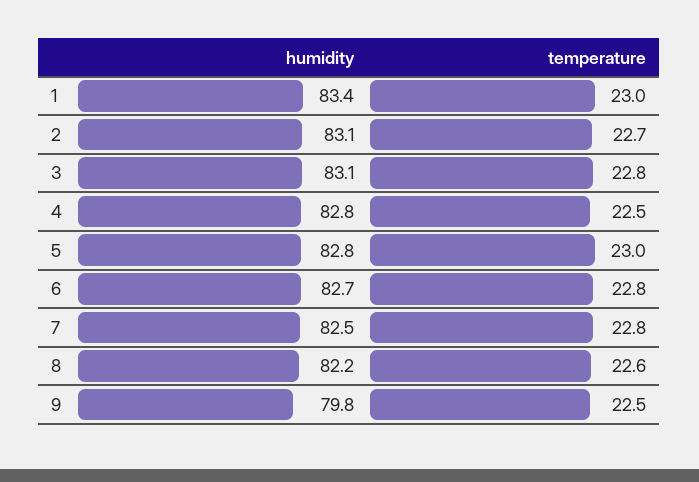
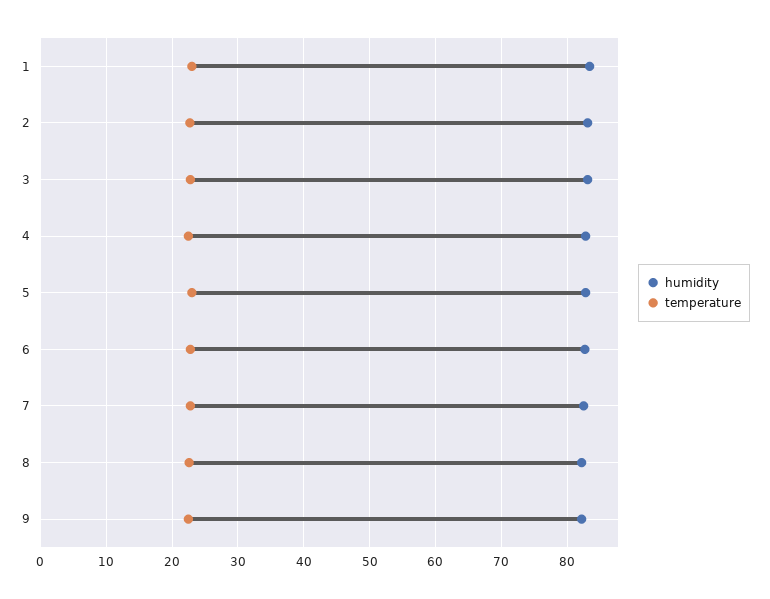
  {
    "humidity": {
      "1": 83.4,
      "2": 83.1,
      "3": 83.1,
      "4": 82.8,
      "5": 82.8,
      "6": 82.7,
      "7": 82.5,
      "8": 82.2,
-     "9": 79.8
+     "9": 82
    },
    "temperature": {
      "1": 23,
      "2": 22.7,
      "3": 22.8,
      "4": 22.5,
      "5": 23,
      "6": 22.8,
      "7": 22.8,
      "8": 22.6,
      "9": 22.5
    }
  }

